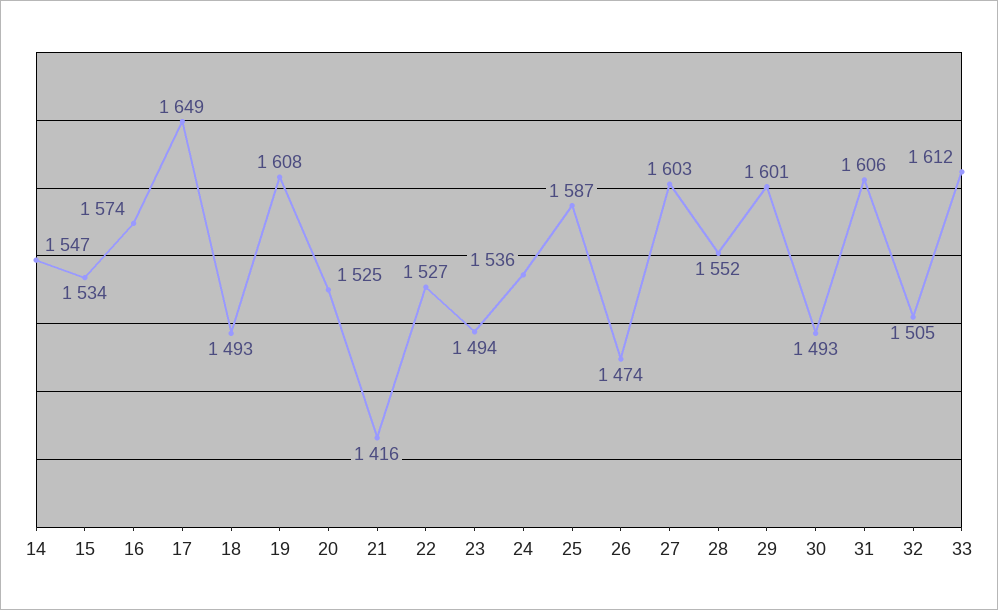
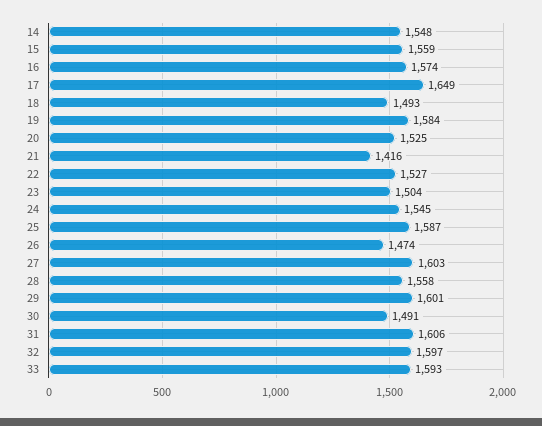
  {
-   "14": 1547,
+   "14": 1548,
-   "15": 1534,
+   "15": 1559,
    "16": 1574,
    "17": 1649,
    "18": 1493,
-   "19": 1608,
+   "19": 1584,
    "20": 1525,
    "21": 1416,
    "22": 1527,
-   "23": 1494,
+   "23": 1504,
-   "24": 1536,
+   "24": 1545,
    "25": 1587,
    "26": 1474,
    "27": 1603,
-   "28": 1552,
+   "28": 1558,
    "29": 1601,
-   "30": 1493,
+   "30": 1491,
    "31": 1606,
-   "32": 1505,
+   "32": 1597,
-   "33": 1612
+   "33": 1593
  }

